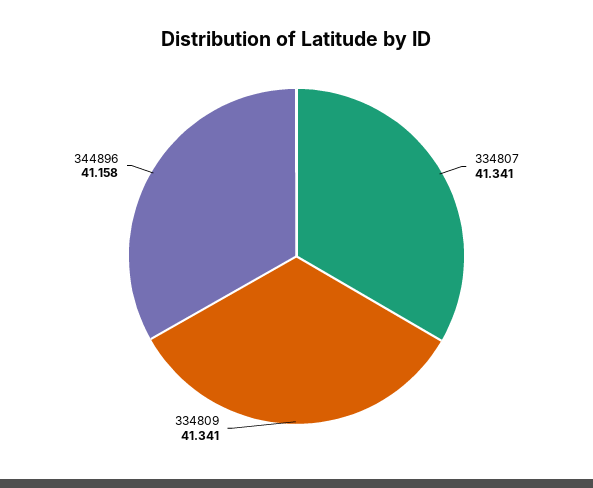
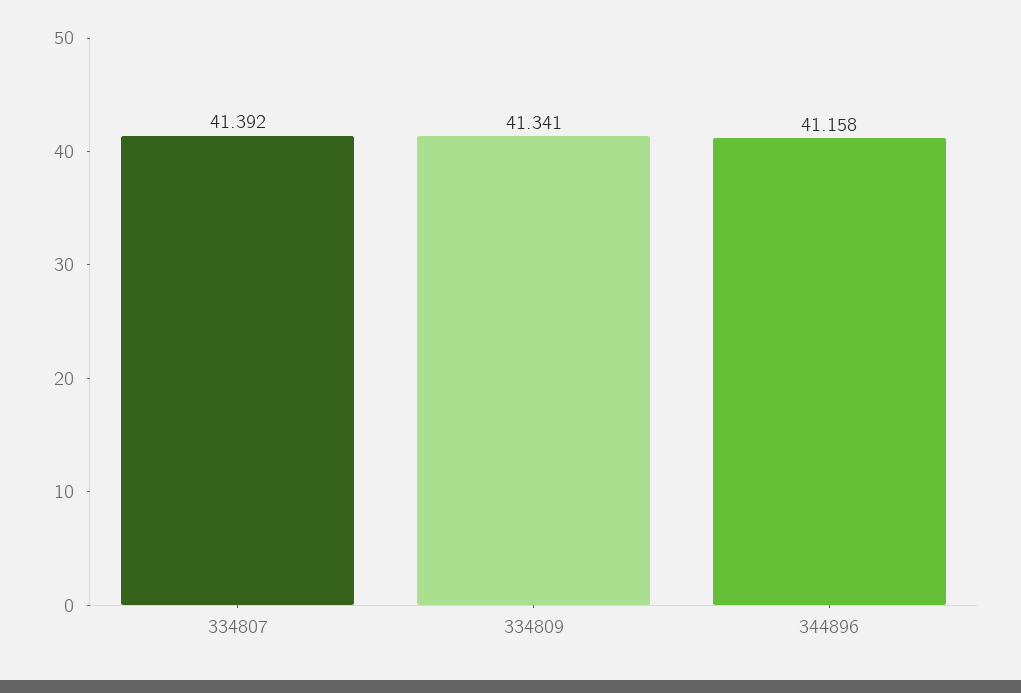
  {
-   "334807": 41.341,
+   "334807": 41.392,
    "334809": 41.341,
    "344896": 41.158
  }

